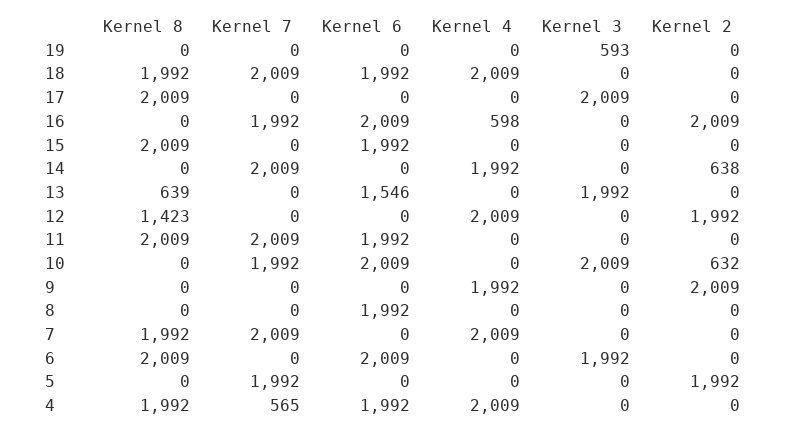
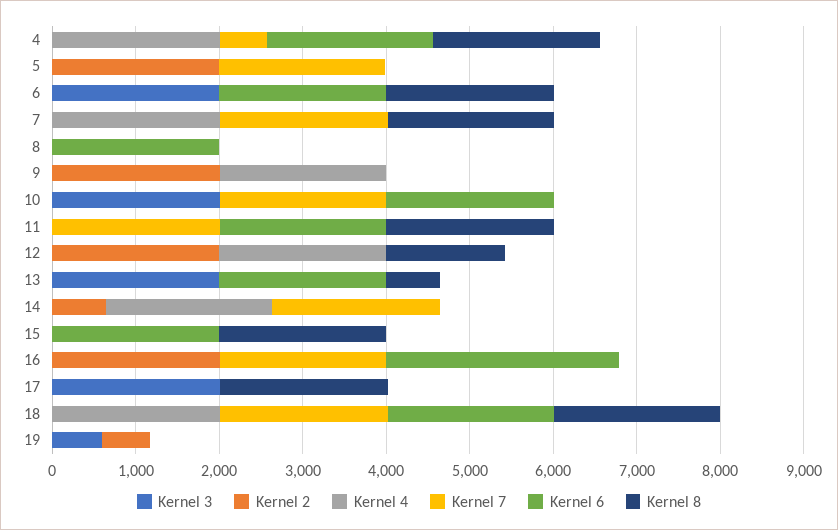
  {
    "Kernel 8": {
      "19": 0,
      "18": 1992,
      "17": 2009,
      "16": 0,
      "15": 2009,
      "14": 0,
      "13": 639,
      "12": 1423,
      "11": 2009,
      "10": 0,
      "9": 0,
      "8": 0,
      "7": 1992,
      "6": 2009,
      "5": 0,
      "4": 1992
    },
    "Kernel 7": {
      "19": 0,
      "18": 2009,
      "17": 0,
      "16": 1992,
      "15": 0,
      "14": 2009,
      "13": 0,
      "12": 0,
      "11": 2009,
      "10": 1992,
      "9": 0,
      "8": 0,
      "7": 2009,
      "6": 0,
      "5": 1992,
      "4": 565
    },
    "Kernel 6": {
      "19": 0,
      "18": 1992,
      "17": 0,
-     "16": 2009,
+     "16": 2800,
      "15": 1992,
      "14": 0,
-     "13": 1546,
+     "13": 2000,
      "12": 0,
      "11": 1992,
      "10": 2009,
      "9": 0,
      "8": 1992,
      "7": 0,
      "6": 2009,
      "5": 0,
      "4": 1992
    },
    "Kernel 4": {
      "19": 0,
      "18": 2009,
      "17": 0,
-     "16": 598,
+     "16": 0,
      "15": 0,
      "14": 1992,
      "13": 0,
      "12": 2009,
      "11": 0,
      "10": 0,
      "9": 1992,
      "8": 0,
      "7": 2009,
      "6": 0,
      "5": 0,
      "4": 2009
    },
    "Kernel 3": {
      "19": 593,
      "18": 0,
      "17": 2009,
      "16": 0,
      "15": 0,
      "14": 0,
      "13": 1992,
      "12": 0,
      "11": 0,
      "10": 2009,
      "9": 0,
      "8": 0,
      "7": 0,
      "6": 1992,
      "5": 0,
      "4": 0
    },
    "Kernel 2": {
-     "19": 0,
+     "19": 600,
      "18": 0,
      "17": 0,
      "16": 2009,
      "15": 0,
      "14": 638,
      "13": 0,
      "12": 1992,
      "11": 0,
-     "10": 632,
+     "10": 0,
      "9": 2009,
      "8": 0,
      "7": 0,
      "6": 0,
      "5": 1992,
      "4": 0
    }
  }

